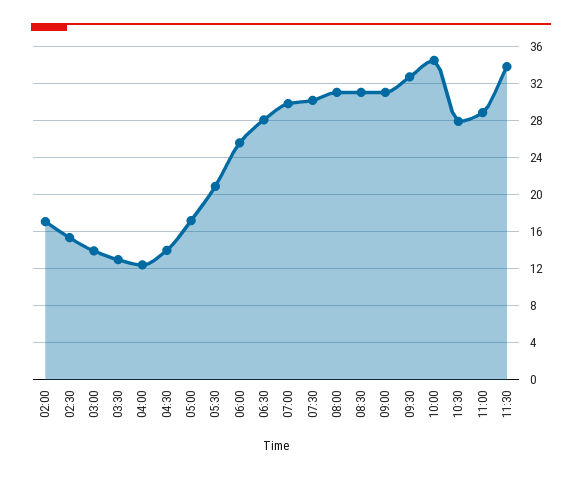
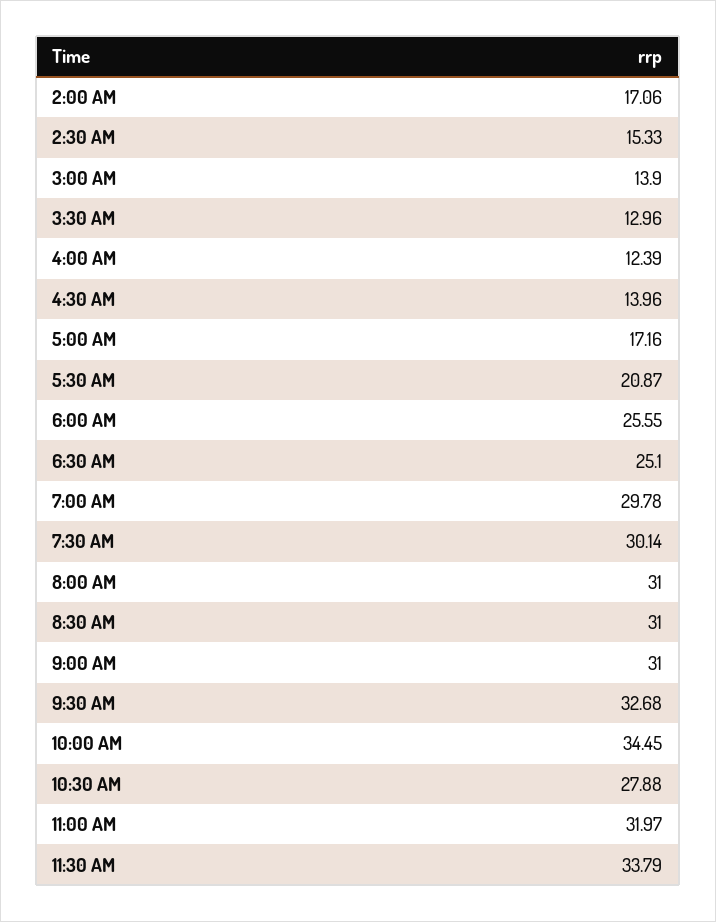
  {
    "02:00": 17.06,
    "02:30": 15.33,
    "03:00": 13.9,
    "03:30": 12.96,
    "04:00": 12.39,
    "04:30": 13.96,
    "05:00": 17.16,
    "05:30": 20.87,
    "06:00": 25.55,
-   "06:30": 28,
+   "06:30": 25.1,
    "07:00": 29.78,
    "07:30": 30.14,
    "08:00": 31,
    "08:30": 31,
    "09:00": 31,
    "09:30": 32.68,
    "10:00": 34.45,
    "10:30": 27.88,
-   "11:00": 29,
+   "11:00": 31.97,
    "11:30": 33.79
  }

